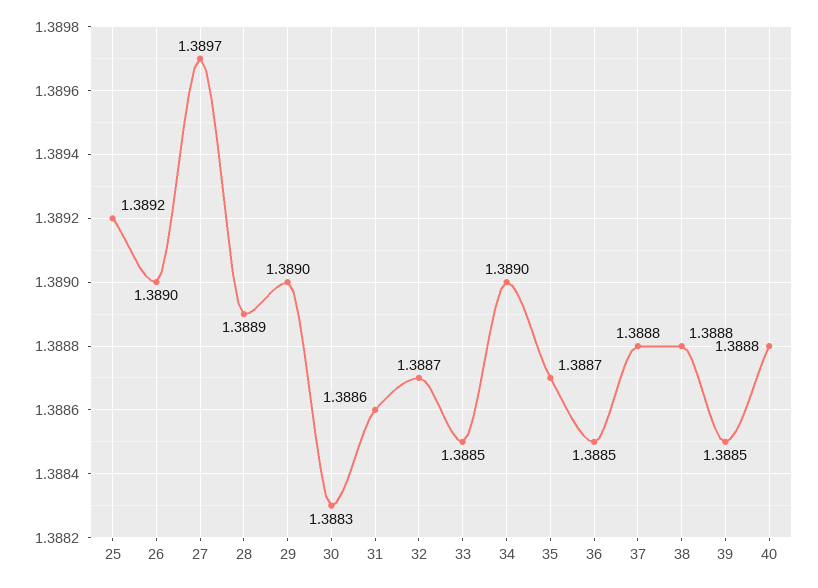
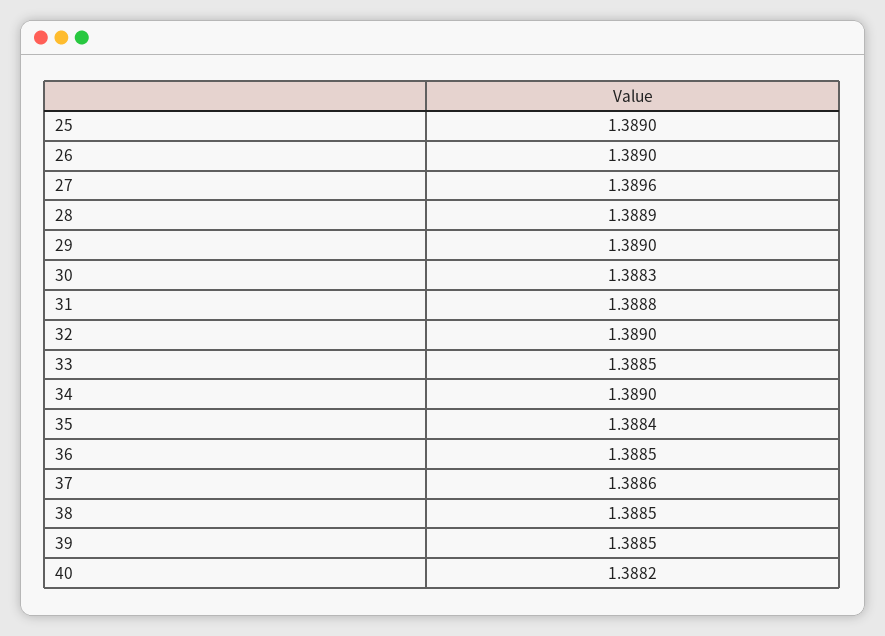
  {
-   "25": 1.3892,
+   "25": 1.389,
    "26": 1.389,
-   "27": 1.3897,
+   "27": 1.3896,
    "28": 1.3889,
    "29": 1.389,
    "30": 1.3883,
-   "31": 1.3886,
+   "31": 1.3888,
-   "32": 1.3887,
+   "32": 1.389,
    "33": 1.3885,
    "34": 1.389,
-   "35": 1.3887,
+   "35": 1.3884,
    "36": 1.3885,
-   "37": 1.3888,
+   "37": 1.3886,
-   "38": 1.3888,
+   "38": 1.3885,
    "39": 1.3885,
-   "40": 1.3888
+   "40": 1.3882
  }

